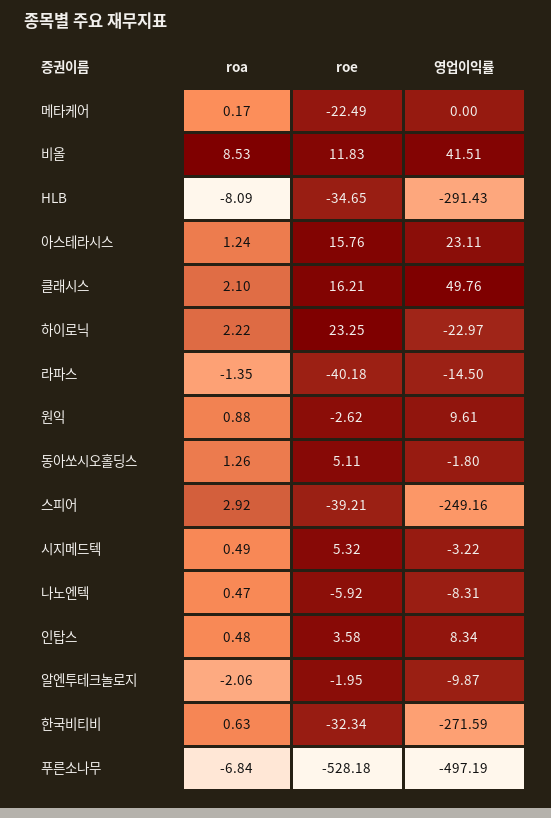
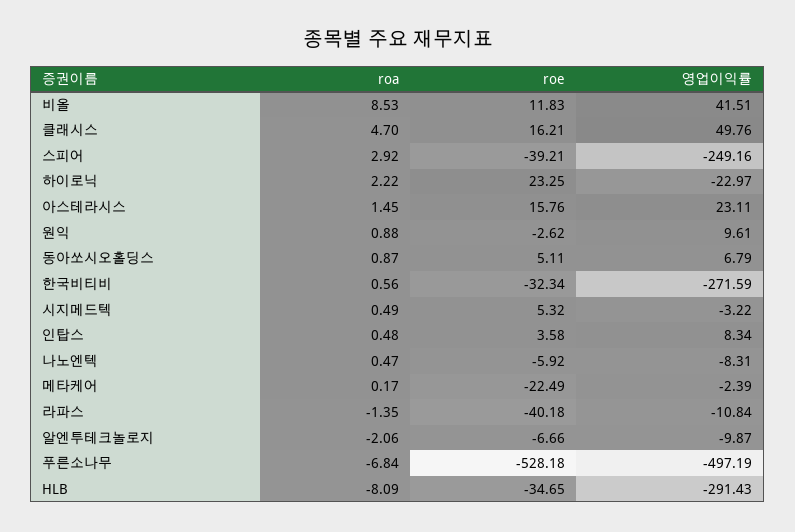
  {
    "roa": {
      "메타케어": 0.17,
      "비올": 8.53,
      "HLB": -8.09,
-     "아스테라시스": 1.24,
+     "아스테라시스": 1.45,
-     "클래시스": 2.1,
+     "클래시스": 4.7,
      "하이로닉": 2.22,
      "라파스": -1.35,
      "원익": 0.88,
-     "동아쏘시오홀딩스": 1.26,
+     "동아쏘시오홀딩스": 0.87,
      "스피어": 2.92,
      "시지메드텍": 0.49,
      "나노엔텍": 0.47,
      "인탑스": 0.48,
      "알엔투테크놀로지": -2.06,
-     "한국비티비": 0.63,
+     "한국비티비": 0.56,
      "푸른소나무": -6.84
    },
    "roe": {
      "메타케어": -22.49,
      "비올": 11.83,
      "HLB": -34.65,
      "아스테라시스": 15.76,
      "클래시스": 16.21,
      "하이로닉": 23.25,
      "라파스": -40.18,
      "원익": -2.62,
      "동아쏘시오홀딩스": 5.11,
      "스피어": -39.21,
      "시지메드텍": 5.32,
      "나노엔텍": -5.92,
      "인탑스": 3.58,
-     "알엔투테크놀로지": -1.95,
+     "알엔투테크놀로지": -6.66,
      "한국비티비": -32.34,
      "푸른소나무": -528.18
    },
    "영업이익률": {
-     "메타케어": 0,
+     "메타케어": -2.39,
      "비올": 41.51,
      "HLB": -291.43,
      "아스테라시스": 23.11,
      "클래시스": 49.76,
      "하이로닉": -22.97,
-     "라파스": -14.5,
+     "라파스": -10.84,
      "원익": 9.61,
-     "동아쏘시오홀딩스": -1.8,
+     "동아쏘시오홀딩스": 6.79,
      "스피어": -249.16,
      "시지메드텍": -3.22,
      "나노엔텍": -8.31,
      "인탑스": 8.34,
      "알엔투테크놀로지": -9.87,
      "한국비티비": -271.59,
      "푸른소나무": -497.19
    }
  }

